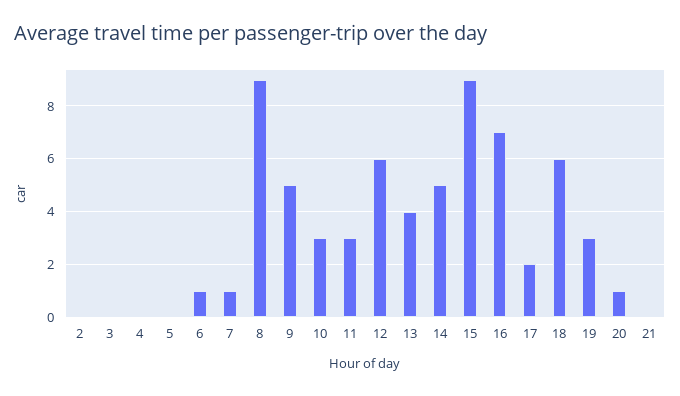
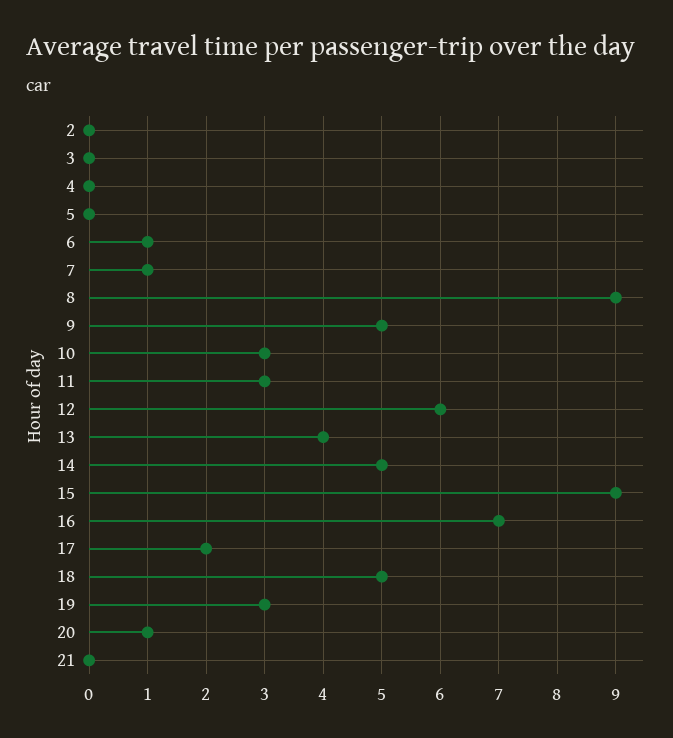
  {
    "2": 0,
    "3": 0,
    "4": 0,
    "5": 0,
    "6": 1,
    "7": 1,
    "8": 9,
    "9": 5,
    "10": 3,
    "11": 3,
    "12": 6,
    "13": 4,
    "14": 5,
    "15": 9,
    "16": 7,
    "17": 2,
-   "18": 6,
+   "18": 5,
    "19": 3,
    "20": 1,
    "21": 0
  }

